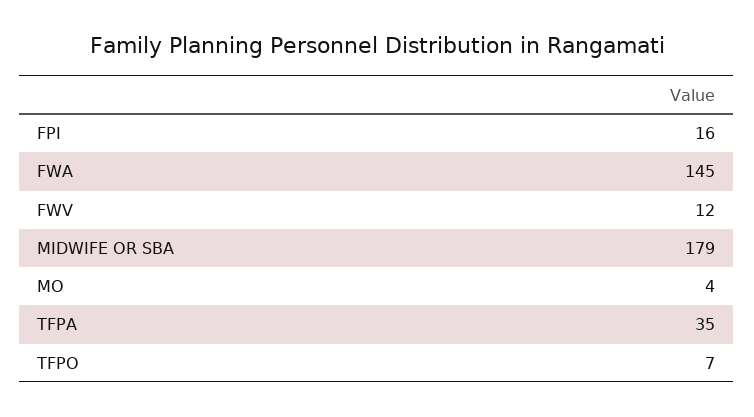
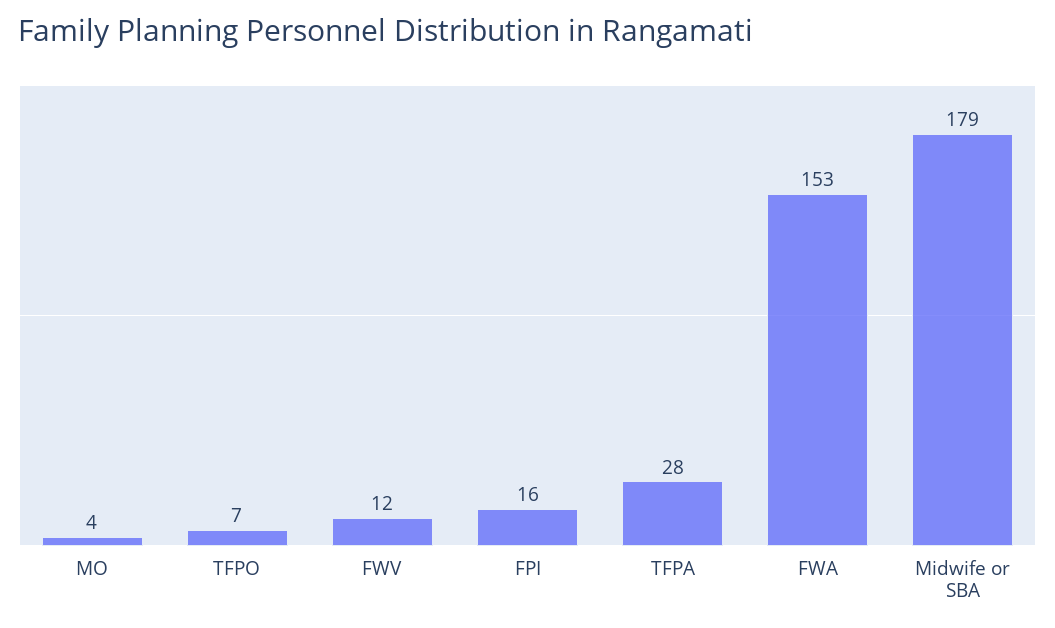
  {
    "FPI": 16,
-   "FWA": 145,
+   "FWA": 153,
    "FWV": 12,
    "MIDWIFE OR SBA": 179,
    "MO": 4,
-   "TFPA": 35,
+   "TFPA": 28,
    "TFPO": 7
  }

